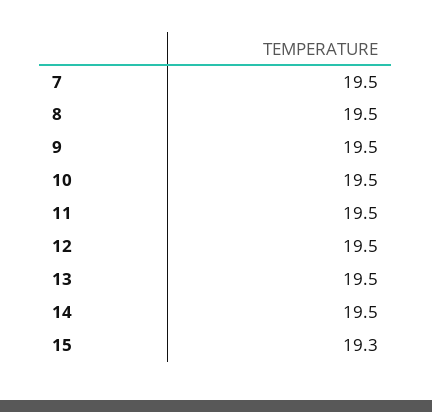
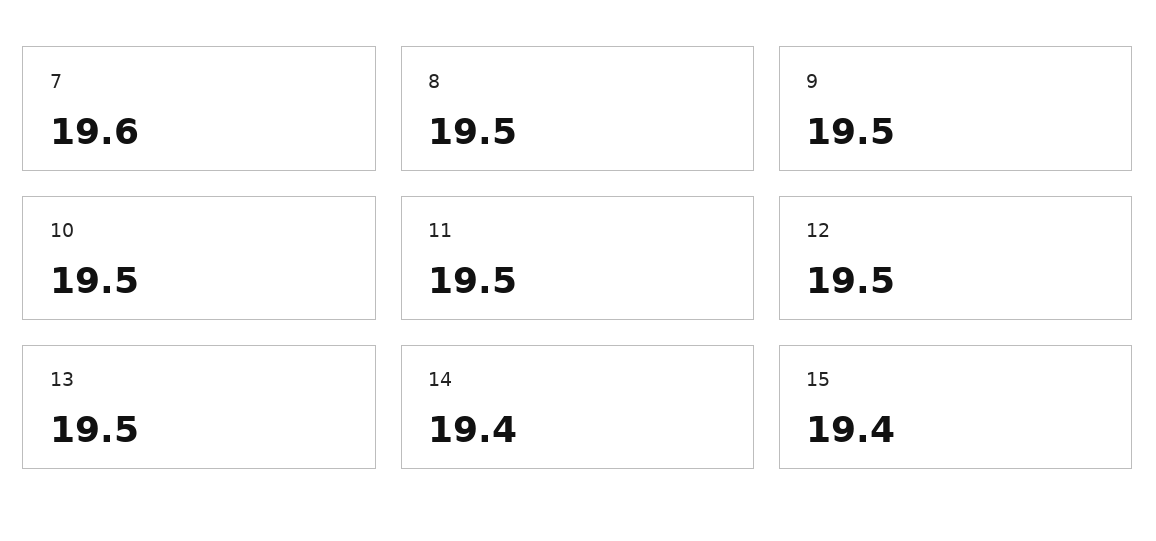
  {
-   "7": 19.5,
+   "7": 19.6,
    "8": 19.5,
    "9": 19.5,
    "10": 19.5,
    "11": 19.5,
    "12": 19.5,
    "13": 19.5,
-   "14": 19.5,
+   "14": 19.4,
-   "15": 19.3
+   "15": 19.4
  }

